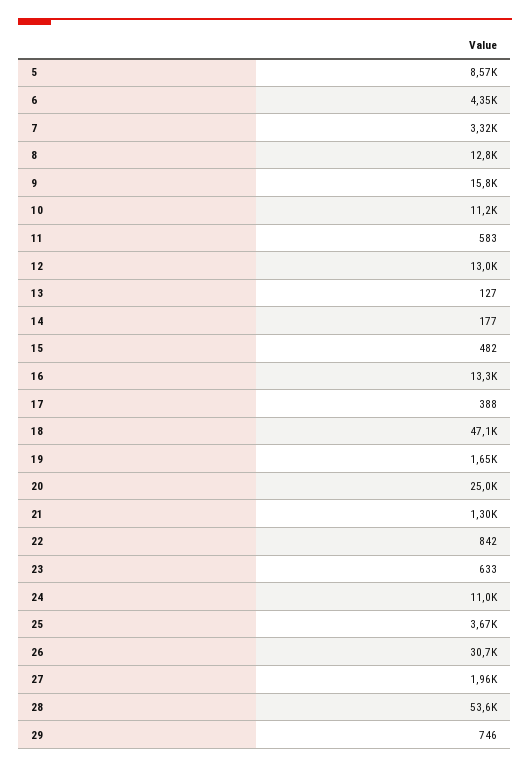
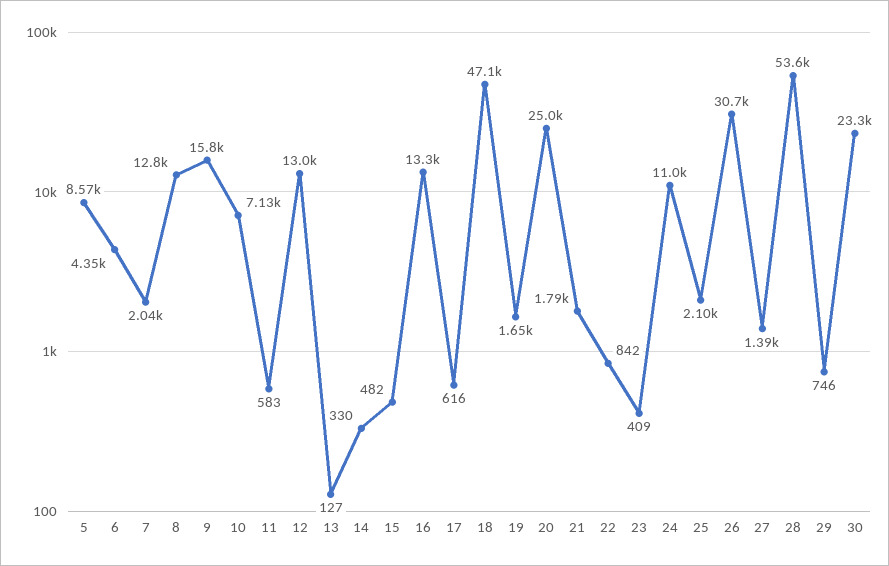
  {
    "5": 8570,
    "6": 4350,
-   "7": 3320,
+   "7": 2040,
    "8": 12800,
    "9": 15800,
-   "10": 11200,
+   "10": 7130,
    "11": 583,
    "12": 13000,
    "13": 127,
-   "14": 177,
+   "14": 330,
    "15": 482,
    "16": 13300,
-   "17": 388,
+   "17": 616,
    "18": 47100,
    "19": 1650,
    "20": 25000,
-   "21": 1300,
+   "21": 1790,
    "22": 842,
-   "23": 633,
+   "23": 409,
    "24": 11000,
-   "25": 3670,
+   "25": 2100,
    "26": 30700,
-   "27": 1960,
+   "27": 1390,
    "28": 53600,
-   "29": 746
+   "29": 746,
+   "30": 23300
  }

